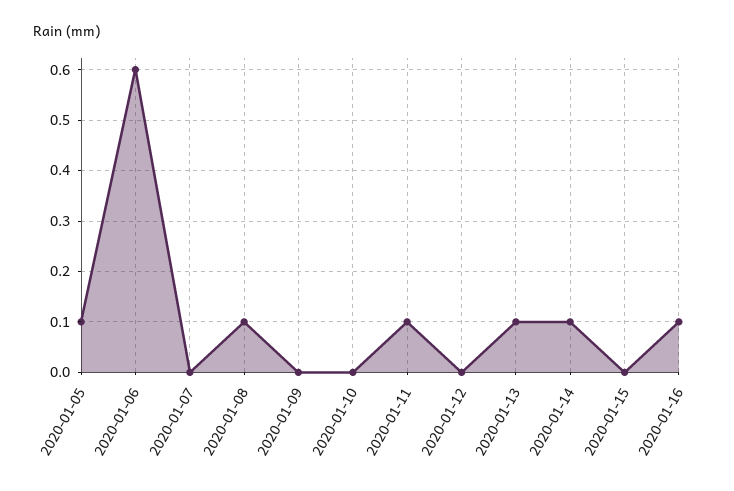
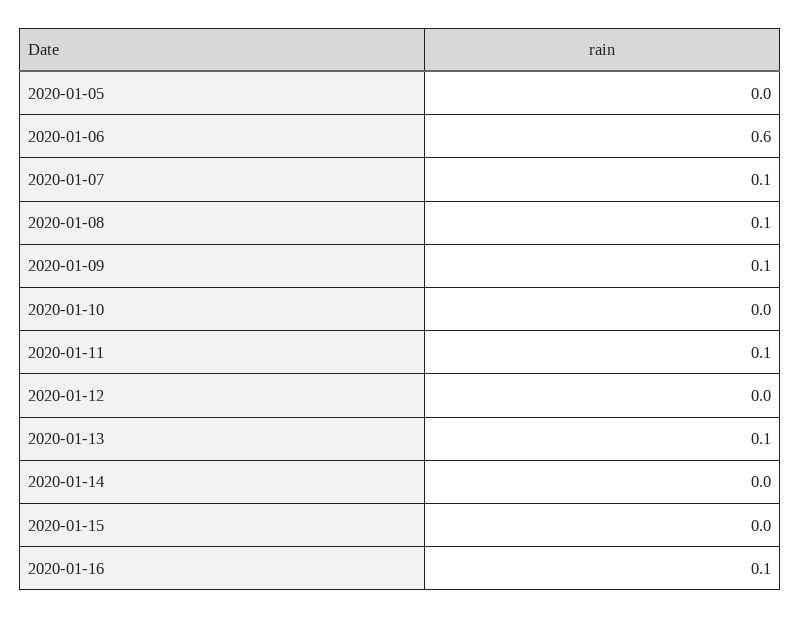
  {
-   "2020-01-05": 0.1,
+   "2020-01-05": 0,
    "2020-01-06": 0.6,
-   "2020-01-07": 0,
+   "2020-01-07": 0.1,
    "2020-01-08": 0.1,
-   "2020-01-09": 0,
+   "2020-01-09": 0.1,
    "2020-01-10": 0,
    "2020-01-11": 0.1,
    "2020-01-12": 0,
    "2020-01-13": 0.1,
-   "2020-01-14": 0.1,
+   "2020-01-14": 0,
    "2020-01-15": 0,
    "2020-01-16": 0.1
  }

